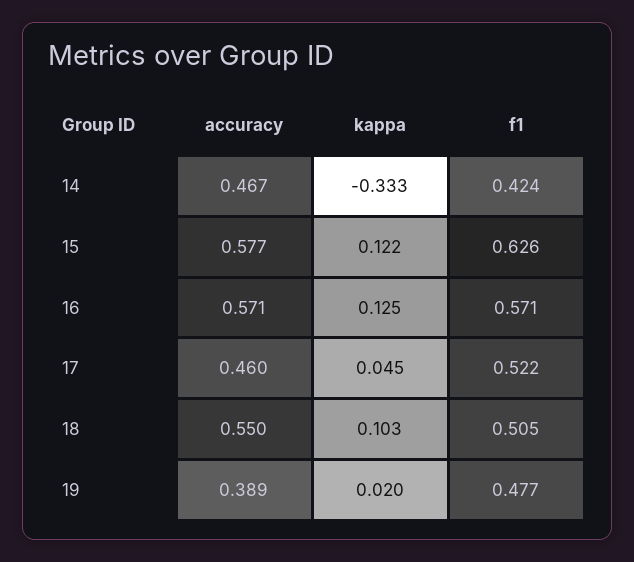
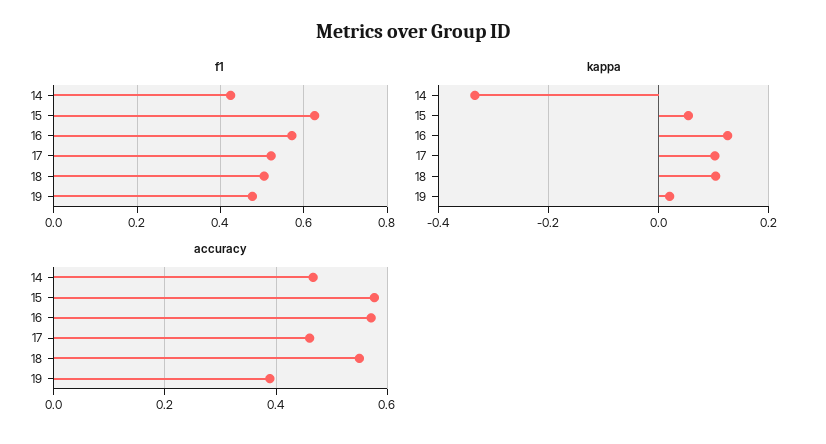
  {
    "accuracy": {
      "14": 0.467,
      "15": 0.577,
      "16": 0.571,
      "17": 0.46,
      "18": 0.55,
      "19": 0.389
    },
    "kappa": {
      "14": -0.333,
-     "15": 0.122,
+     "15": 0.06,
      "16": 0.125,
-     "17": 0.045,
+     "17": 0.1,
      "18": 0.103,
      "19": 0.02
    },
    "f1": {
      "14": 0.424,
      "15": 0.626,
      "16": 0.571,
      "17": 0.522,
      "18": 0.505,
      "19": 0.477
    }
  }

